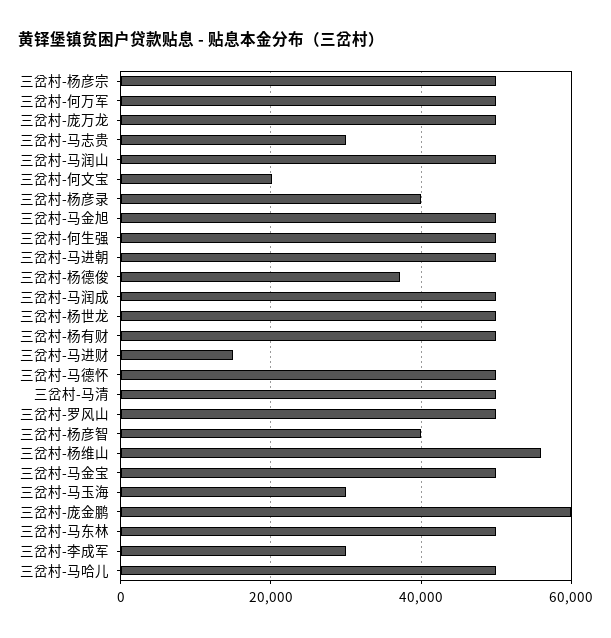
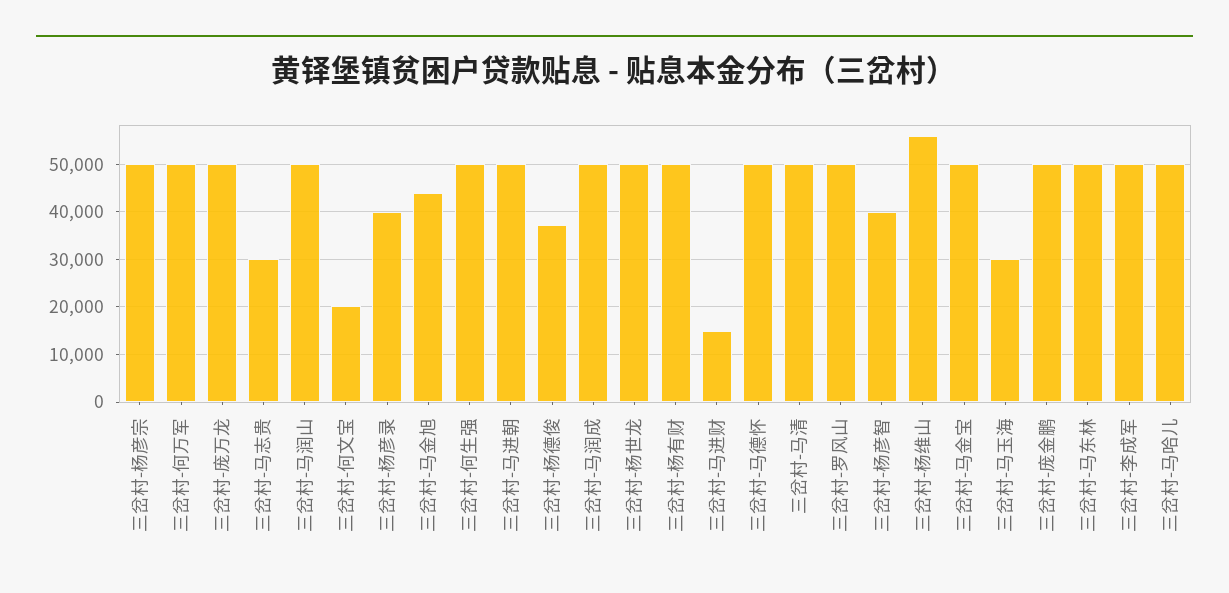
  {
    "三岔村-杨彦宗": 50000,
    "三岔村-何万军": 50000,
    "三岔村-庞万龙": 50000,
    "三岔村-马志贵": 30000,
    "三岔村-马润山": 50000,
    "三岔村-何文宝": 20000,
    "三岔村-杨彦录": 40000,
-   "三岔村-马金旭": 50000,
+   "三岔村-马金旭": 44000,
    "三岔村-何生强": 50000,
    "三岔村-马进朝": 50000,
    "三岔村-杨德俊": 38000,
    "三岔村-马润成": 50000,
    "三岔村-杨世龙": 50000,
    "三岔村-杨有财": 50000,
    "三岔村-马进财": 16000,
    "三岔村-马德怀": 50000,
    "三岔村-马清": 50000,
    "三岔村-罗风山": 50000,
    "三岔村-杨彦智": 40000,
    "三岔村-杨维山": 56000,
    "三岔村-马金宝": 50000,
    "三岔村-马玉海": 30000,
-   "三岔村-庞金鹏": 60000,
+   "三岔村-庞金鹏": 50000,
    "三岔村-马东林": 50000,
-   "三岔村-李成军": 30000,
+   "三岔村-李成军": 50000,
    "三岔村-马哈儿": 50000
  }

